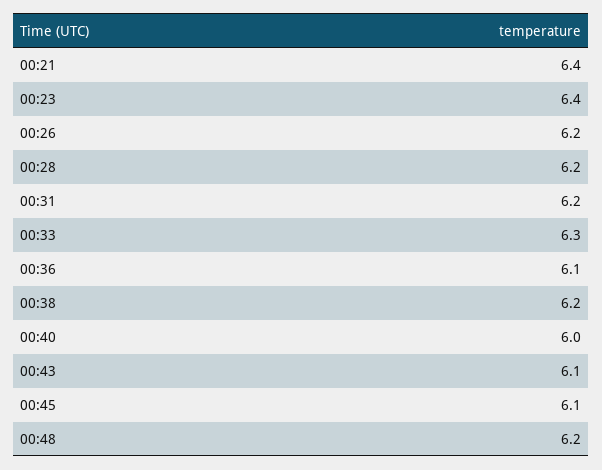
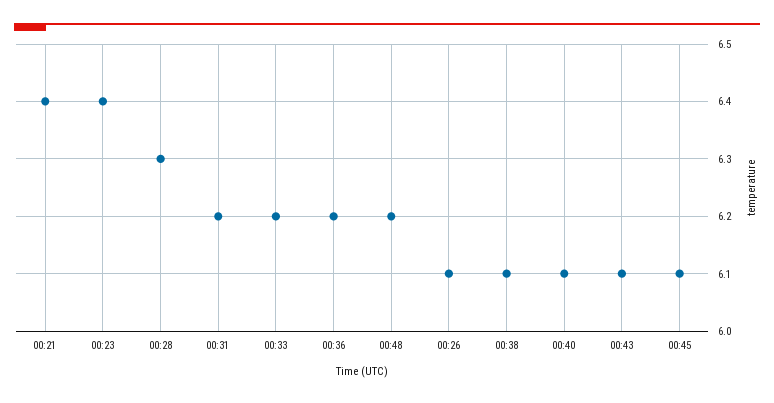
  {
    "00:21": 6.4,
    "00:23": 6.4,
-   "00:26": 6.2,
+   "00:26": 6.1,
-   "00:28": 6.2,
+   "00:28": 6.3,
    "00:31": 6.2,
-   "00:33": 6.3,
+   "00:33": 6.2,
-   "00:36": 6.1,
+   "00:36": 6.2,
-   "00:38": 6.2,
+   "00:38": 6.1,
-   "00:40": 6,
+   "00:40": 6.1,
    "00:43": 6.1,
    "00:45": 6.1,
    "00:48": 6.2
  }

